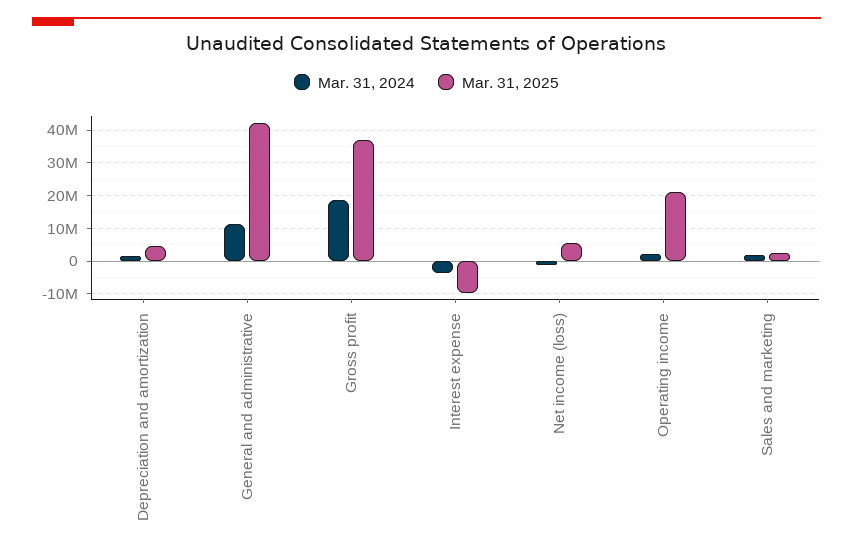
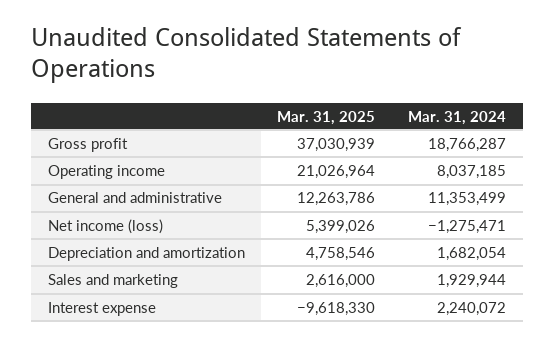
  {
    "Mar. 31, 2024": {
      "Depreciation and amortization": 1682054,
      "General and administrative": 11353499,
      "Gross profit": 18766287,
-     "Interest expense": -4000000,
+     "Interest expense": 2240072,
      "Net income (loss)": -1275471,
-     "Operating income": 2000000,
+     "Operating income": 8037185,
      "Sales and marketing": 1929944
    },
    "Mar. 31, 2025": {
      "Depreciation and amortization": 4758546,
-     "General and administrative": 42000000,
+     "General and administrative": 12263786,
      "Gross profit": 37030939,
      "Interest expense": -9618330,
      "Net income (loss)": 5399026,
      "Operating income": 21026964,
      "Sales and marketing": 2616000
    }
  }

